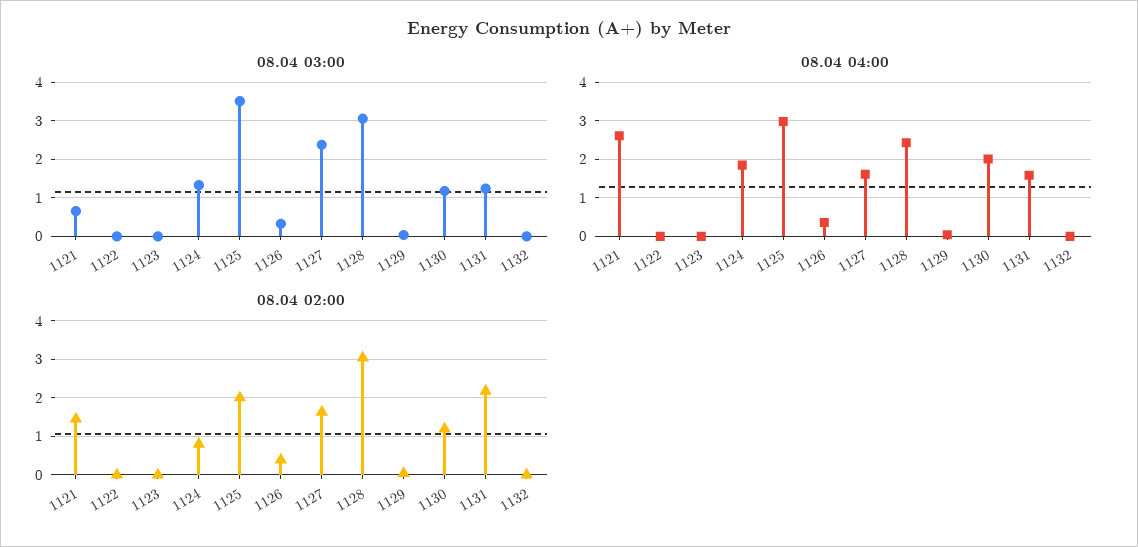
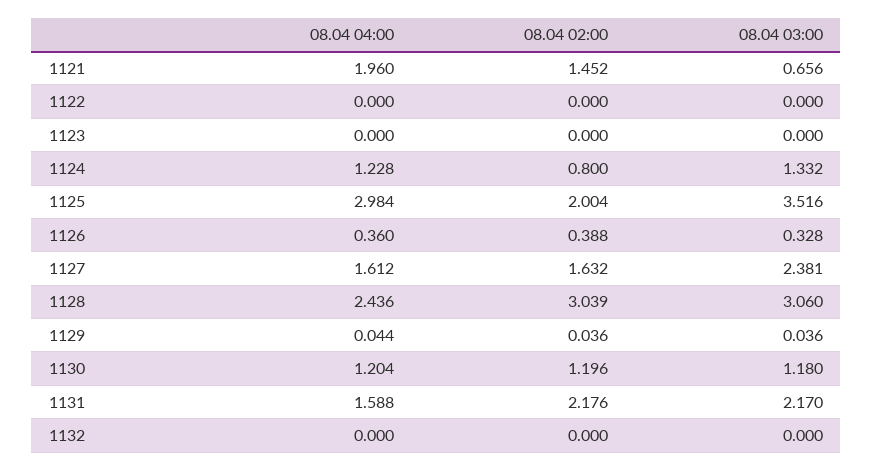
  {
    "08.04 03:00": {
      "1121": 0.656,
      "1122": 0,
      "1123": 0,
      "1124": 1.332,
      "1125": 3.516,
      "1126": 0.328,
      "1127": 2.381,
      "1128": 3.06,
      "1129": 0.036,
      "1130": 1.18,
-     "1131": 1.2,
+     "1131": 2.17,
      "1132": 0
    },
    "08.04 04:00": {
-     "1121": 2.6,
+     "1121": 1.96,
      "1122": 0,
      "1123": 0,
-     "1124": 1.8,
+     "1124": 1.228,
      "1125": 2.984,
      "1126": 0.36,
      "1127": 1.612,
      "1128": 2.436,
      "1129": 0.044,
-     "1130": 2,
+     "1130": 1.204,
      "1131": 1.588,
      "1132": 0
    },
    "08.04 02:00": {
      "1121": 1.452,
      "1122": 0,
      "1123": 0,
      "1124": 0.8,
      "1125": 2.004,
      "1126": 0.388,
      "1127": 1.632,
      "1128": 3.039,
      "1129": 0.036,
      "1130": 1.196,
      "1131": 2.176,
      "1132": 0
    }
  }

